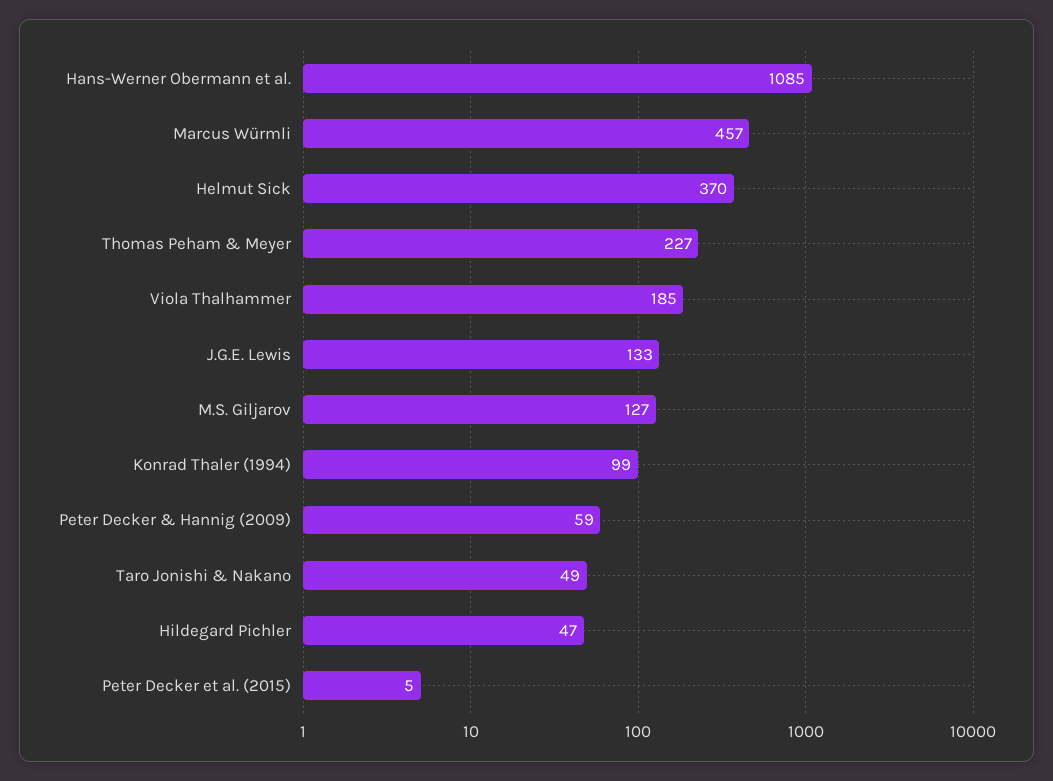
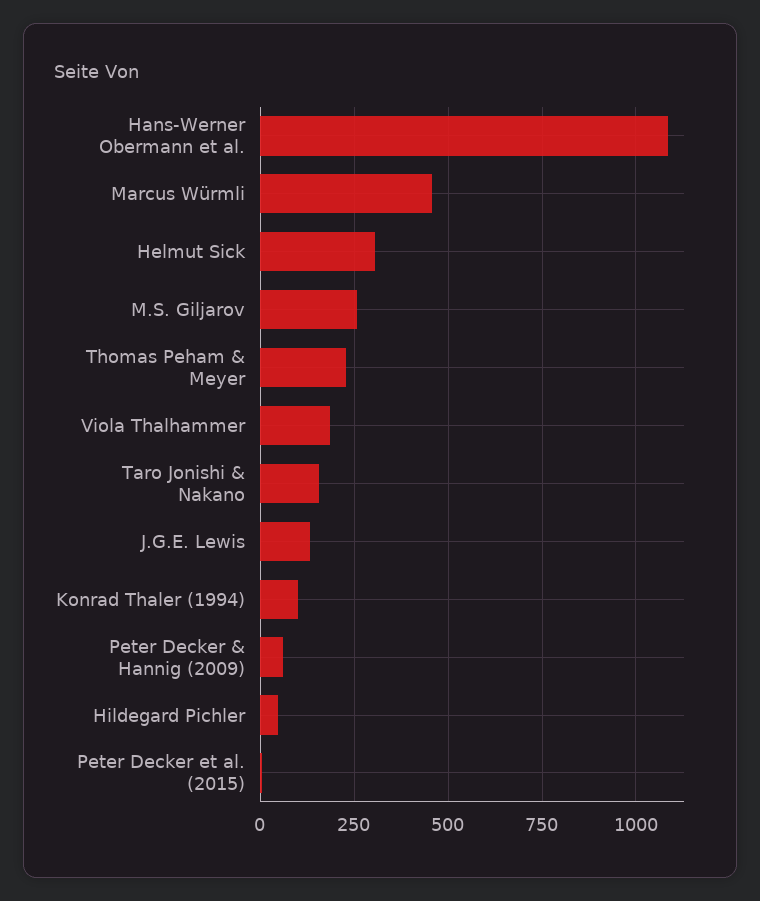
  {
    "Hans-Werner Obermann et al.": 1085,
    "Marcus Würmli": 457,
-   "Helmut Sick": 370,
+   "Helmut Sick": 300,
    "Thomas Peham & Meyer": 227,
    "Viola Thalhammer": 185,
    "J.G.E. Lewis": 133,
-   "M.S. Giljarov": 127,
+   "M.S. Giljarov": 250,
    "Konrad Thaler (1994)": 99,
    "Peter Decker & Hannig (2009)": 59,
-   "Taro Jonishi & Nakano": 49,
+   "Taro Jonishi & Nakano": 150,
    "Hildegard Pichler": 47,
    "Peter Decker et al. (2015)": 5
  }

